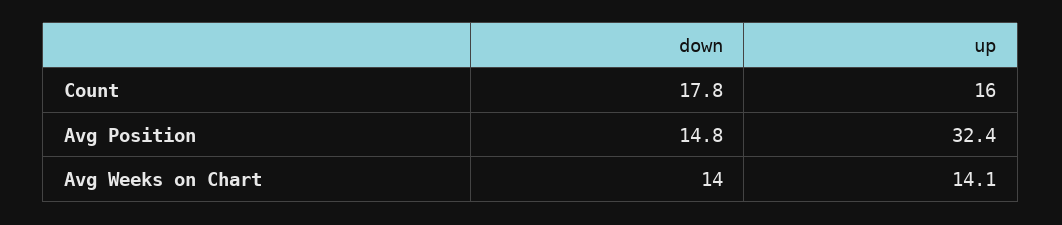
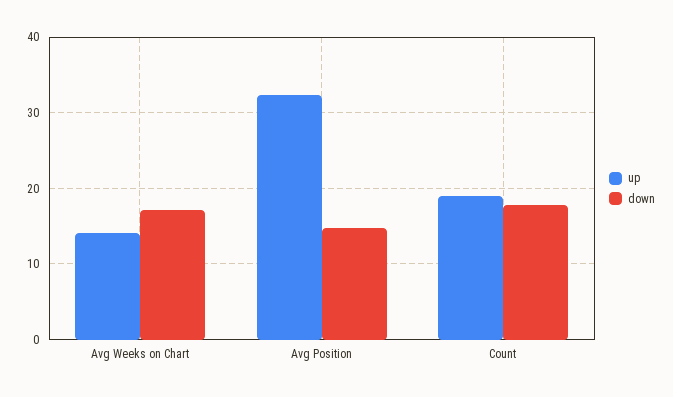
  {
    "down": {
      "Count": 17.8,
      "Avg Position": 14.8,
-     "Avg Weeks on Chart": 14
+     "Avg Weeks on Chart": 17
    },
    "up": {
-     "Count": 16,
+     "Count": 19,
      "Avg Position": 32.4,
      "Avg Weeks on Chart": 14.1
    }
  }

